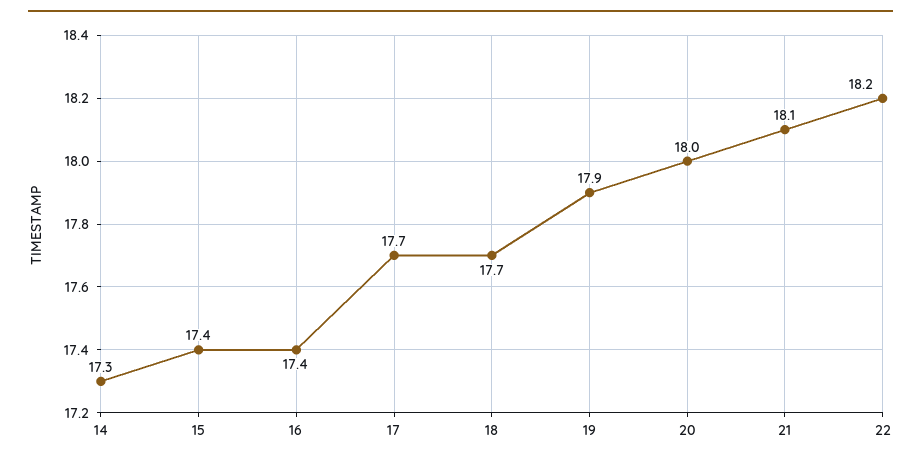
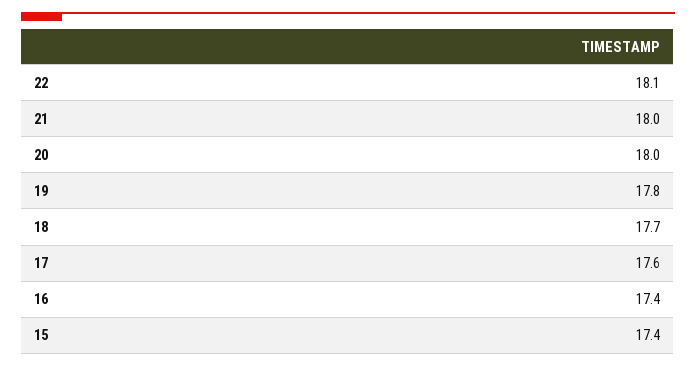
  {
-   "14": 17.3,
    "15": 17.4,
    "16": 17.4,
-   "17": 17.7,
+   "17": 17.6,
    "18": 17.7,
-   "19": 17.9,
+   "19": 17.8,
    "20": 18,
-   "21": 18.1,
+   "21": 18,
-   "22": 18.2
+   "22": 18.1
  }

